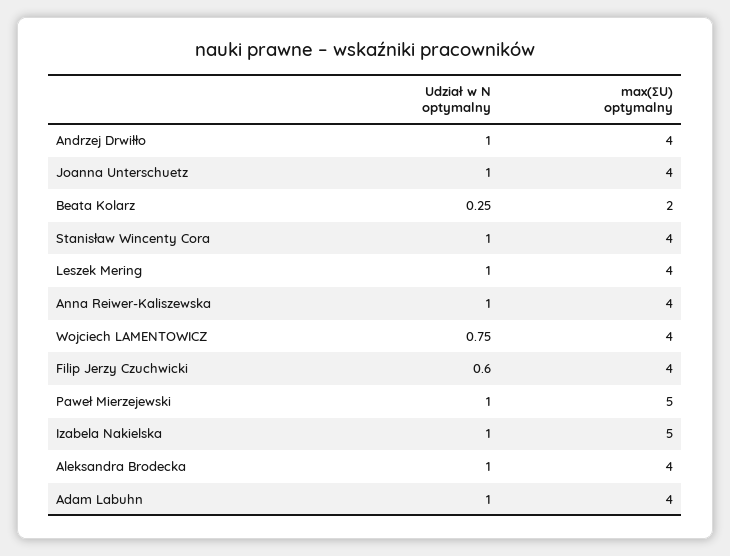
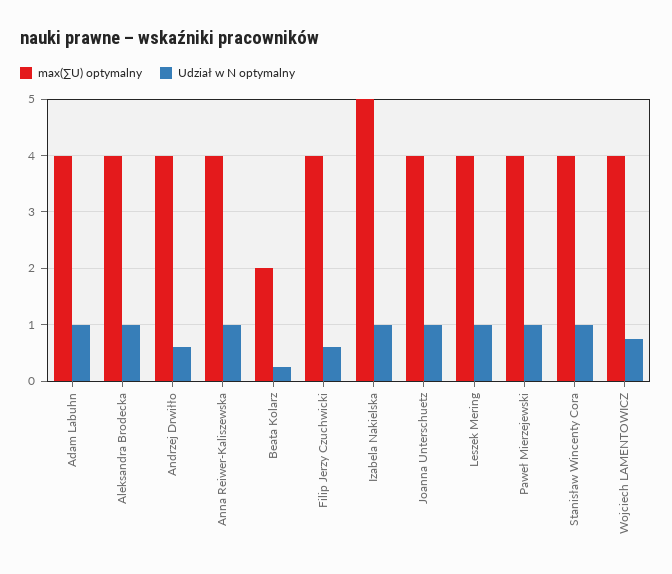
  {
    "Udział w N optymalny": {
-     "Andrzej Drwiłło": 1,
+     "Andrzej Drwiłło": 0.6,
      "Joanna Unterschuetz": 1,
      "Beata Kolarz": 0.25,
      "Stanisław Wincenty Cora": 1,
      "Leszek Mering": 1,
      "Anna Reiwer-Kaliszewska": 1,
      "Wojciech LAMENTOWICZ": 0.75,
      "Filip Jerzy Czuchwicki": 0.6,
      "Paweł Mierzejewski": 1,
      "Izabela Nakielska": 1,
      "Aleksandra Brodecka": 1,
      "Adam Labuhn": 1
    },
    "max(∑U) optymalny": {
      "Andrzej Drwiłło": 4,
      "Joanna Unterschuetz": 4,
      "Beata Kolarz": 2,
      "Stanisław Wincenty Cora": 4,
      "Leszek Mering": 4,
      "Anna Reiwer-Kaliszewska": 4,
      "Wojciech LAMENTOWICZ": 4,
      "Filip Jerzy Czuchwicki": 4,
-     "Paweł Mierzejewski": 5,
+     "Paweł Mierzejewski": 4,
      "Izabela Nakielska": 5,
      "Aleksandra Brodecka": 4,
      "Adam Labuhn": 4
    }
  }

